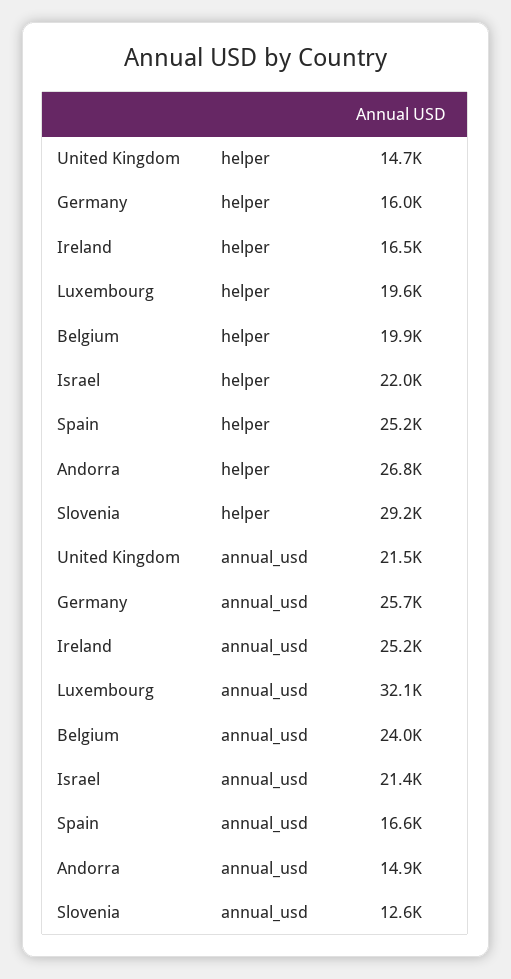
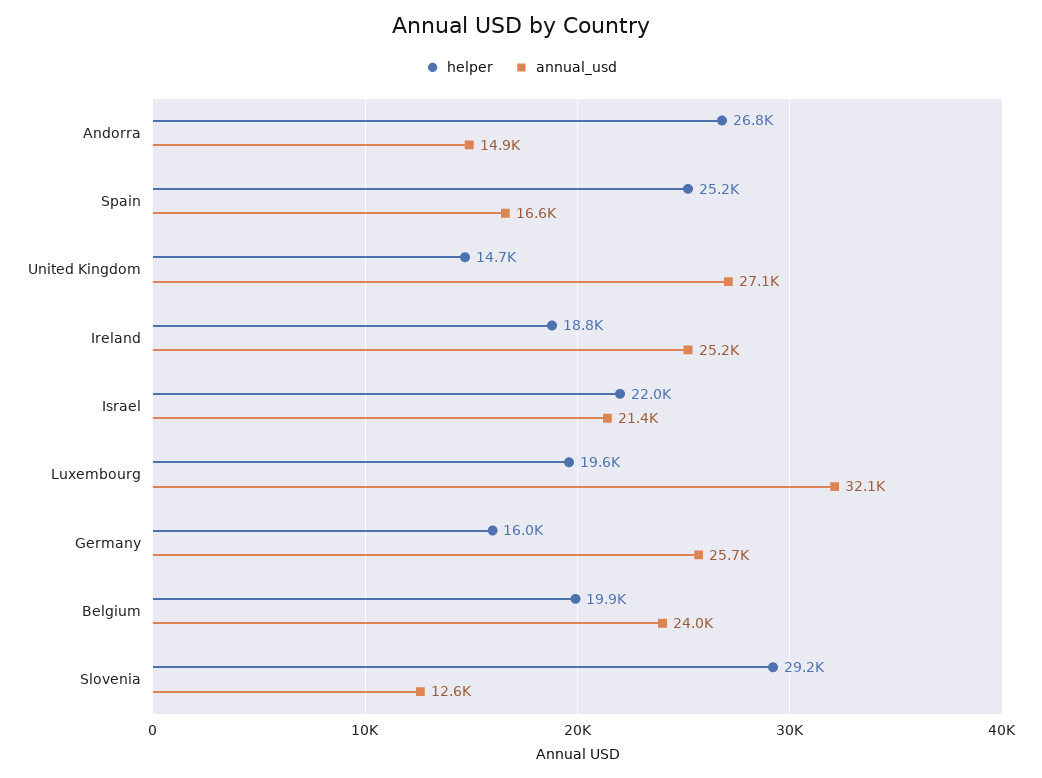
  {
    "helper": {
      "United Kingdom": 14700,
      "Germany": 16000,
-     "Ireland": 16500,
+     "Ireland": 18800,
      "Luxembourg": 19600,
      "Belgium": 19900,
      "Israel": 22000,
      "Spain": 25200,
      "Andorra": 26800,
      "Slovenia": 29200
    },
    "annual_usd": {
-     "United Kingdom": 21500,
+     "United Kingdom": 27100,
      "Germany": 25700,
      "Ireland": 25200,
      "Luxembourg": 32100,
      "Belgium": 24000,
      "Israel": 21400,
      "Spain": 16600,
      "Andorra": 14900,
      "Slovenia": 12600
    }
  }

